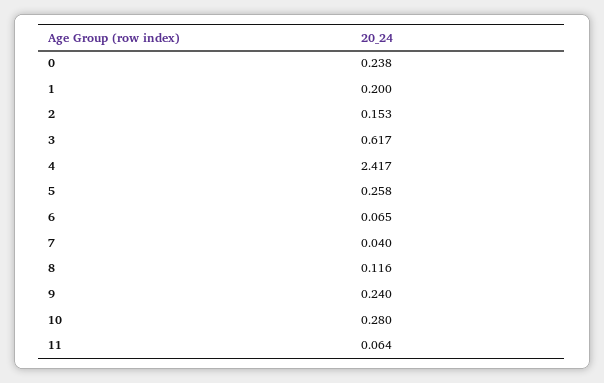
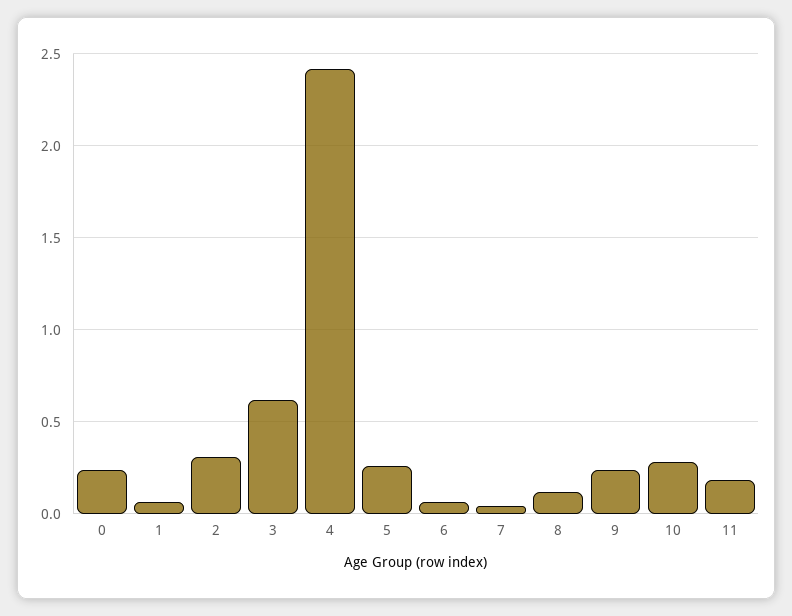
  {
    "0": 0.238,
-   "1": 0.2,
+   "1": 0.05,
-   "2": 0.153,
+   "2": 0.3,
    "3": 0.617,
    "4": 2.417,
    "5": 0.258,
    "6": 0.065,
    "7": 0.04,
    "8": 0.116,
    "9": 0.24,
    "10": 0.28,
-   "11": 0.064
+   "11": 0.2
  }

